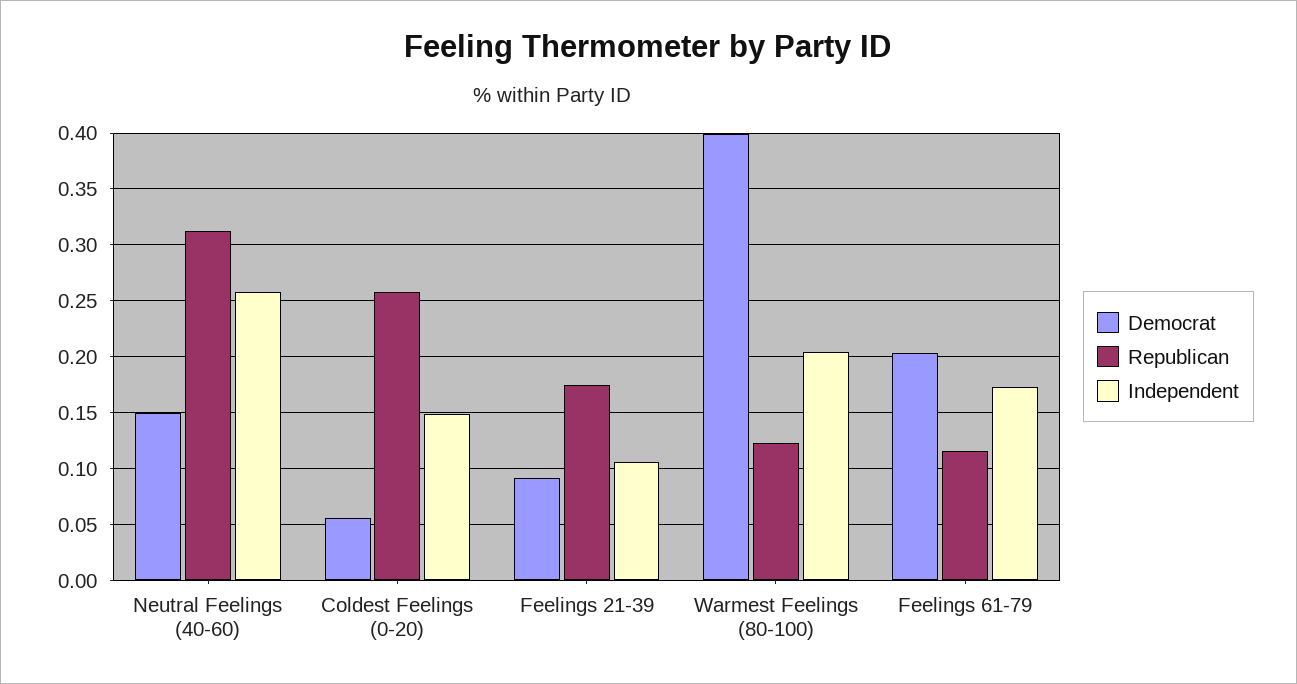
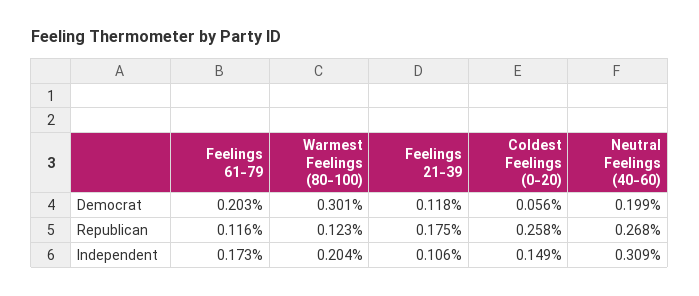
  {
    "Democrat": {
-     "Neutral Feelings (40-60)": 0.15,
+     "Neutral Feelings (40-60)": 0.199,
      "Coldest Feelings (0-20)": 0.056,
-     "Feelings 21-39": 0.09,
+     "Feelings 21-39": 0.118,
-     "Warmest Feelings (80-100)": 0.4,
+     "Warmest Feelings (80-100)": 0.301,
      "Feelings 61-79": 0.203
    },
    "Republican": {
-     "Neutral Feelings (40-60)": 0.31,
+     "Neutral Feelings (40-60)": 0.268,
      "Coldest Feelings (0-20)": 0.258,
      "Feelings 21-39": 0.175,
      "Warmest Feelings (80-100)": 0.123,
      "Feelings 61-79": 0.116
    },
    "Independent": {
-     "Neutral Feelings (40-60)": 0.26,
+     "Neutral Feelings (40-60)": 0.309,
      "Coldest Feelings (0-20)": 0.149,
      "Feelings 21-39": 0.106,
      "Warmest Feelings (80-100)": 0.204,
      "Feelings 61-79": 0.173
    }
  }

